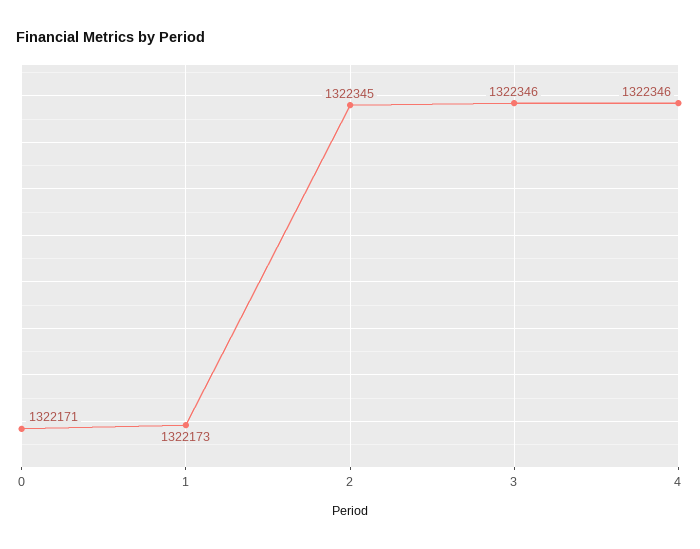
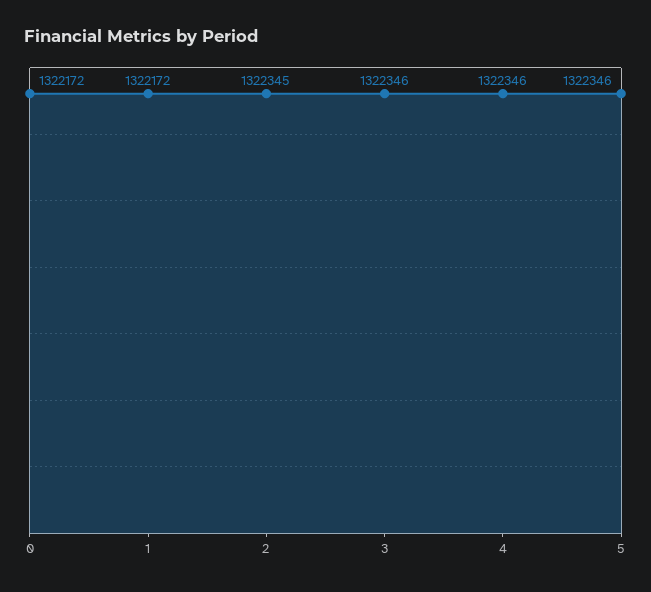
  {
-   "0": 1322171,
+   "0": 1322172,
-   "1": 1322173,
+   "1": 1322172,
    "2": 1322345,
    "3": 1322346,
-   "4": 1322346
+   "4": 1322346,
+   "5": 1322346
  }

